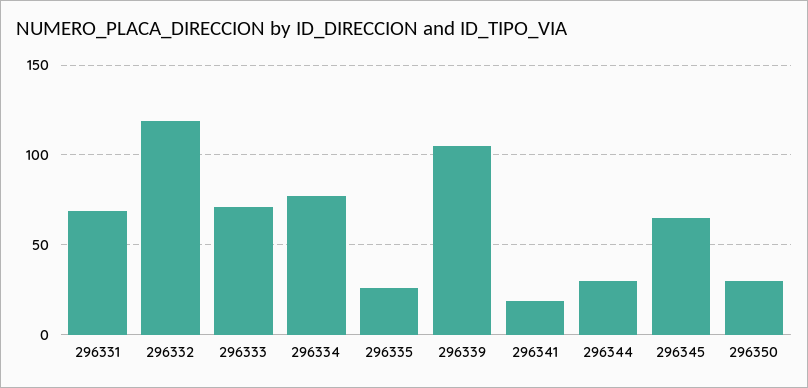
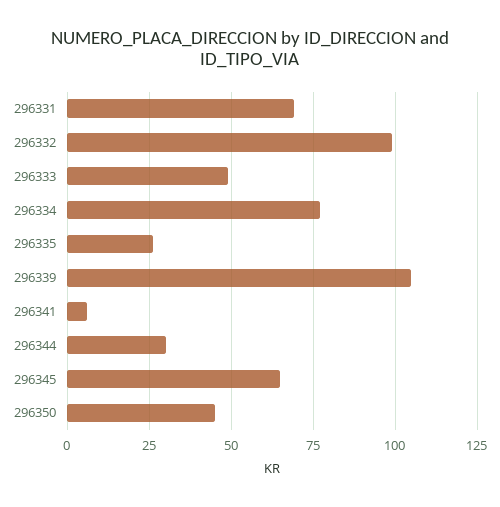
  {
    "296331": 70,
-   "296332": 120,
+   "296332": 100,
-   "296333": 70,
+   "296333": 50,
    "296334": 75,
    "296335": 25,
    "296339": 105,
-   "296341": 20,
+   "296341": 5,
    "296344": 30,
    "296345": 65,
-   "296350": 30
+   "296350": 45
  }

